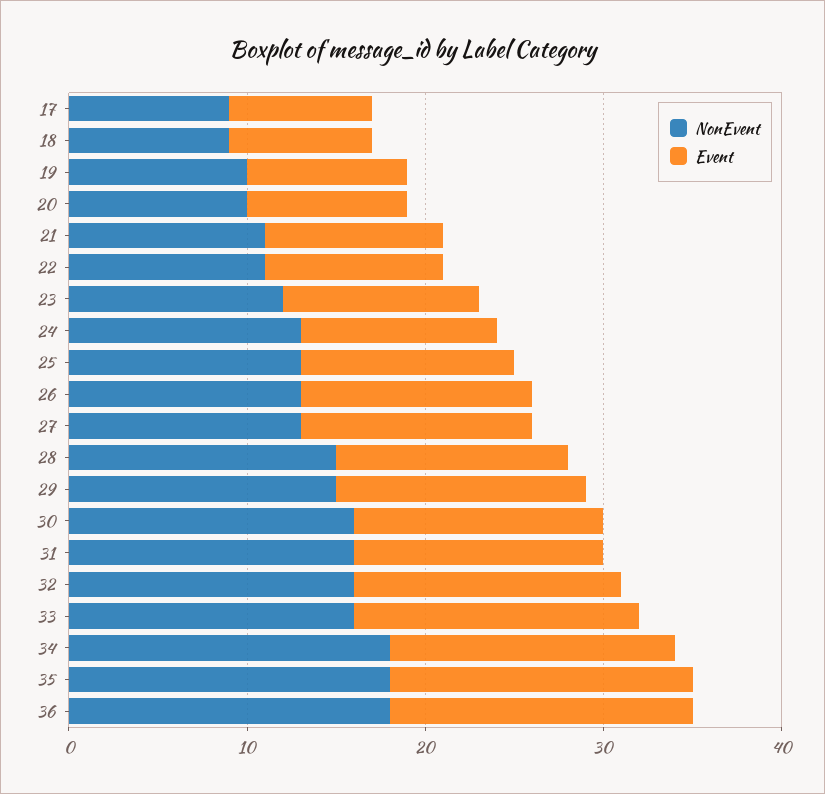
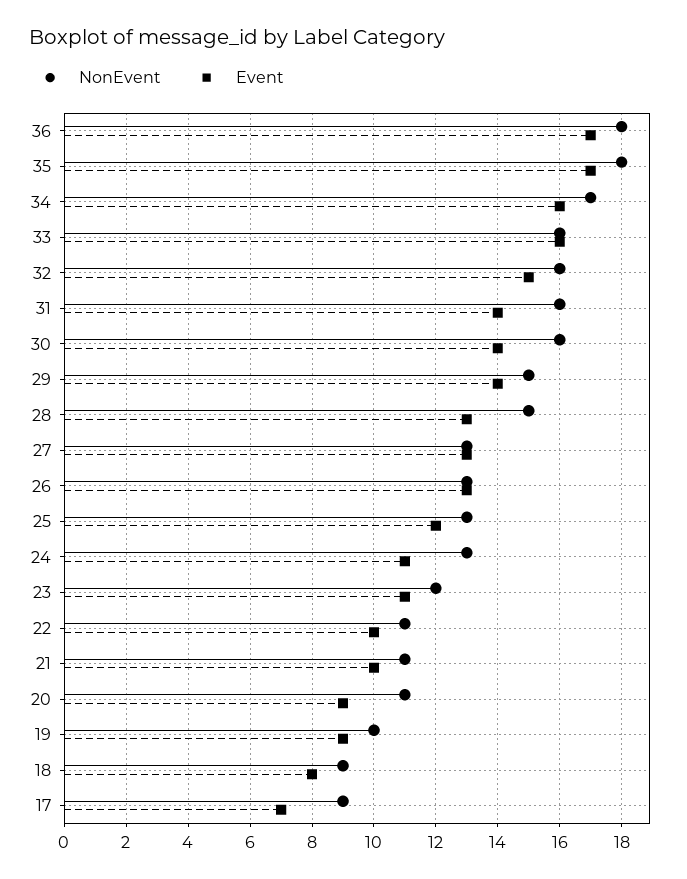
  {
    "NonEvent": {
      "17": 9,
      "18": 9,
      "19": 10,
-     "20": 10,
+     "20": 11,
      "21": 11,
      "22": 11,
      "23": 12,
      "24": 13,
      "25": 13,
      "26": 13,
      "27": 13,
      "28": 15,
      "29": 15,
      "30": 16,
      "31": 16,
      "32": 16,
      "33": 16,
-     "34": 18,
+     "34": 17,
      "35": 18,
      "36": 18
    },
    "Event": {
-     "17": 8,
+     "17": 7,
      "18": 8,
      "19": 9,
      "20": 9,
      "21": 10,
      "22": 10,
      "23": 11,
      "24": 11,
      "25": 12,
      "26": 13,
      "27": 13,
      "28": 13,
      "29": 14,
      "30": 14,
      "31": 14,
      "32": 15,
      "33": 16,
      "34": 16,
      "35": 17,
      "36": 17
    }
  }

